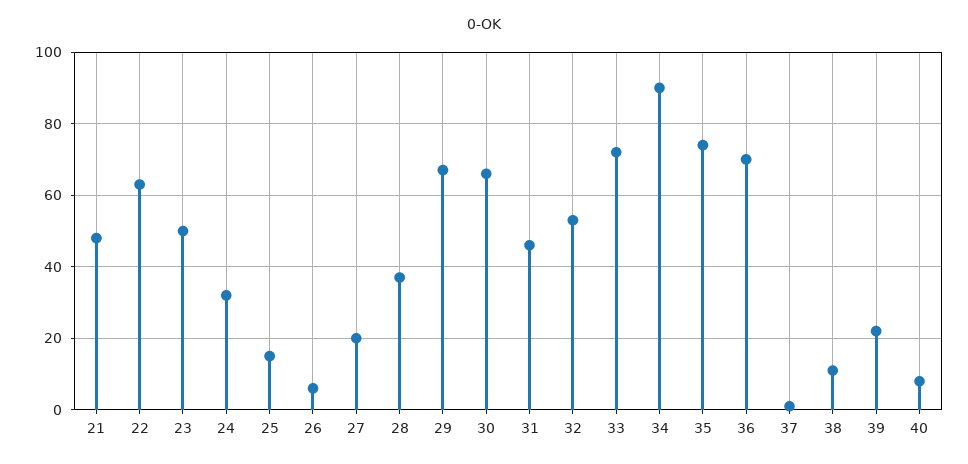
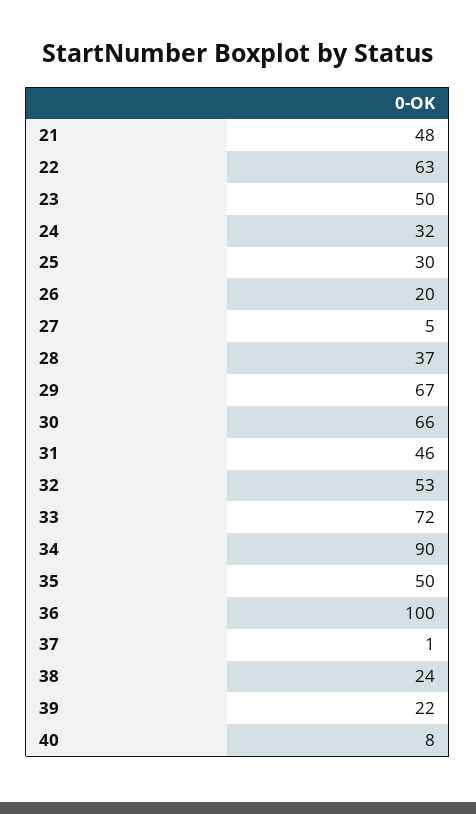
  {
    "21": 48,
    "22": 63,
    "23": 50,
    "24": 32,
-   "25": 15,
+   "25": 30,
-   "26": 5,
+   "26": 20,
-   "27": 20,
+   "27": 5,
    "28": 37,
    "29": 67,
    "30": 66,
    "31": 46,
    "32": 53,
    "33": 72,
    "34": 90,
-   "35": 75,
+   "35": 50,
-   "36": 70,
+   "36": 100,
    "37": 1,
-   "38": 10,
+   "38": 24,
    "39": 22,
    "40": 8
  }

